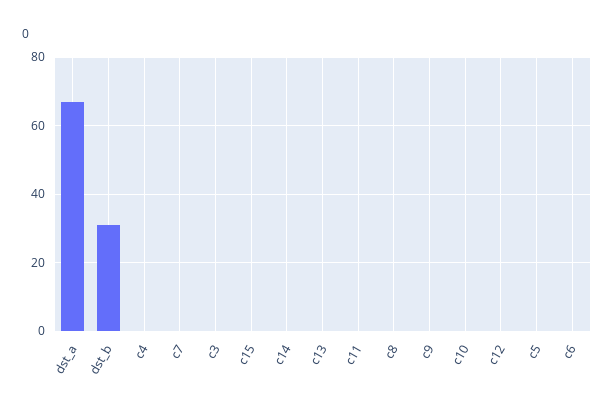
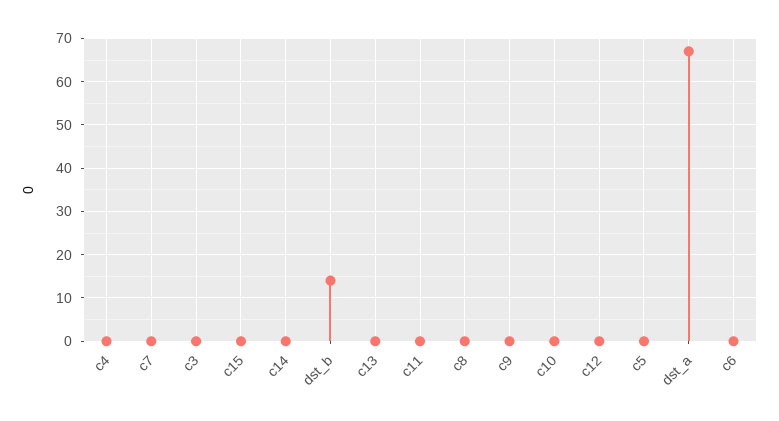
  {
    "dst_a": 65,
-   "dst_b": 30,
+   "dst_b": 15,
    "c4": 0,
    "c7": 0,
    "c3": 0,
    "c15": 0,
    "c14": 0,
    "c13": 0,
    "c11": 0,
    "c8": 0,
    "c9": 0,
    "c10": 0,
    "c12": 0,
    "c5": 0,
    "c6": 0
  }

